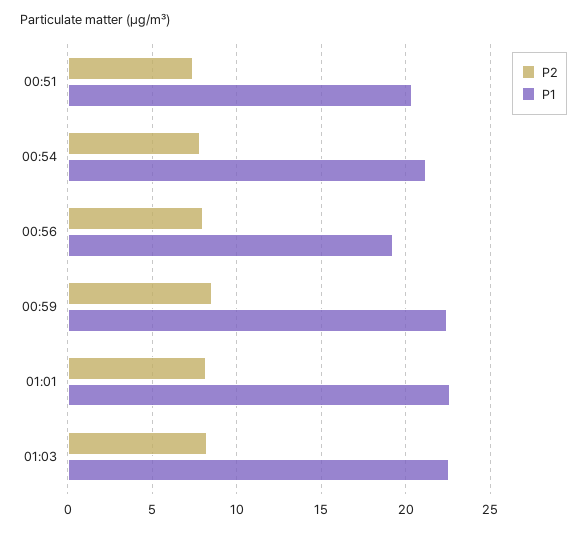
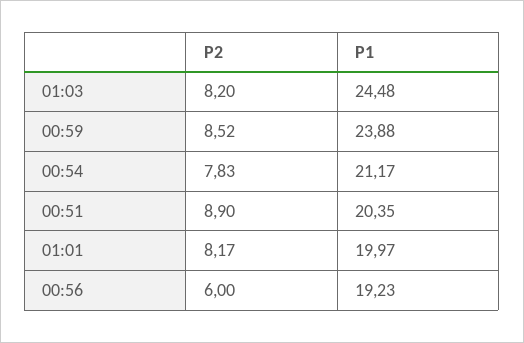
  {
    "P2": {
-     "00:51": 7.5,
+     "00:51": 8.9,
      "00:54": 7.83,
-     "00:56": 8,
+     "00:56": 6,
      "00:59": 8.52,
      "01:01": 8.17,
      "01:03": 8.2
    },
    "P1": {
      "00:51": 20.35,
      "00:54": 21.17,
      "00:56": 19.23,
-     "00:59": 22.5,
+     "00:59": 23.88,
-     "01:01": 22.5,
+     "01:01": 19.97,
-     "01:03": 22.5
+     "01:03": 24.48
    }
  }

